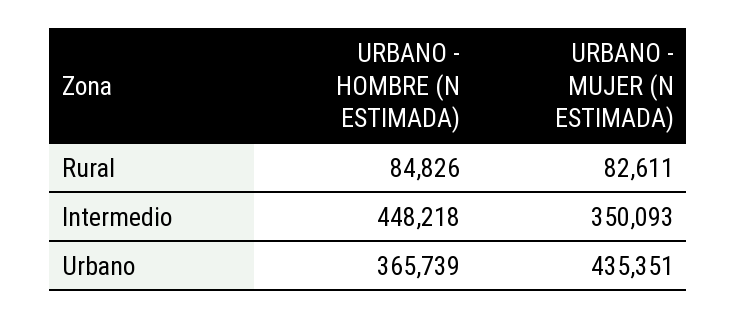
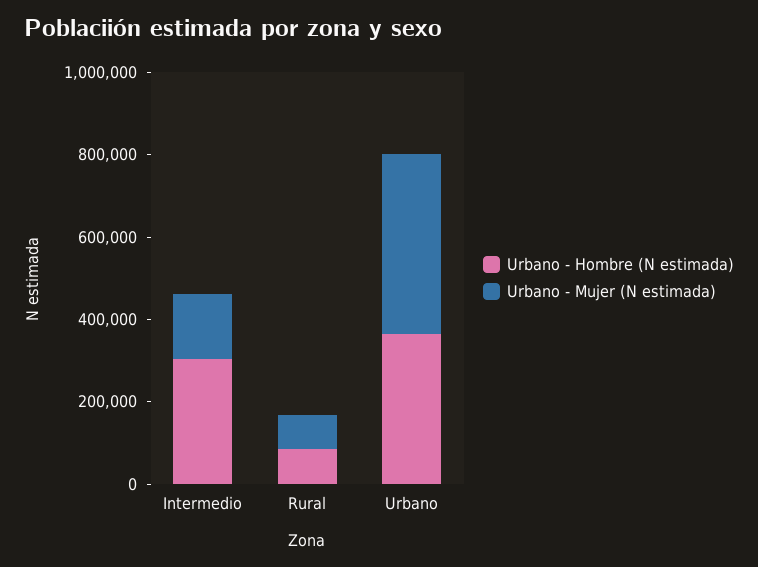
  {
    "URBANO - HOMBRE (N ESTIMADA)": {
      "Rural": 84826,
-     "Intermedio": 448218,
+     "Intermedio": 300000,
      "Urbano": 365739
    },
    "URBANO - MUJER (N ESTIMADA)": {
      "Rural": 82611,
-     "Intermedio": 350093,
+     "Intermedio": 150000,
      "Urbano": 435351
    }
  }

